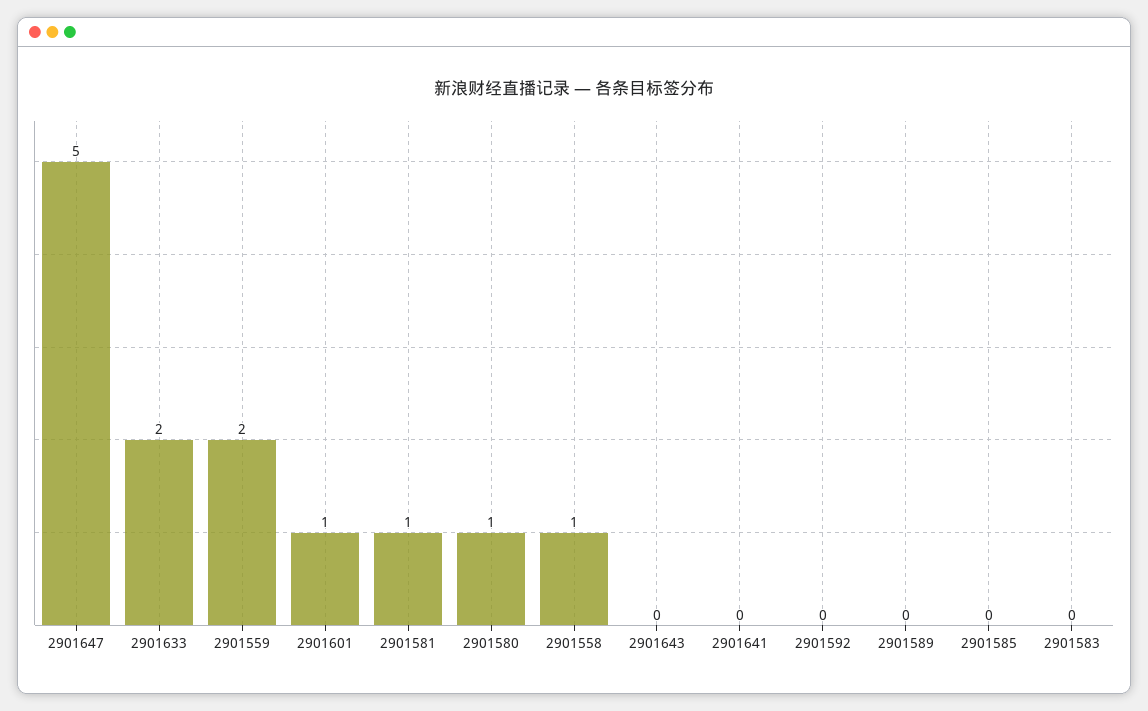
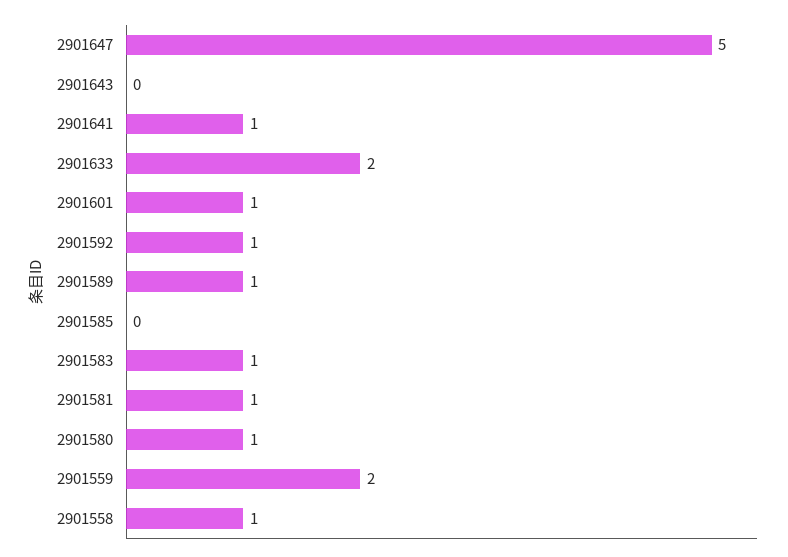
  {
    "2901647": 5,
    "2901633": 2,
    "2901559": 2,
    "2901601": 1,
    "2901581": 1,
    "2901580": 1,
    "2901558": 1,
    "2901643": 0,
-   "2901641": 0,
+   "2901641": 1,
-   "2901592": 0,
+   "2901592": 1,
-   "2901589": 0,
+   "2901589": 1,
    "2901585": 0,
-   "2901583": 0
+   "2901583": 1
  }

